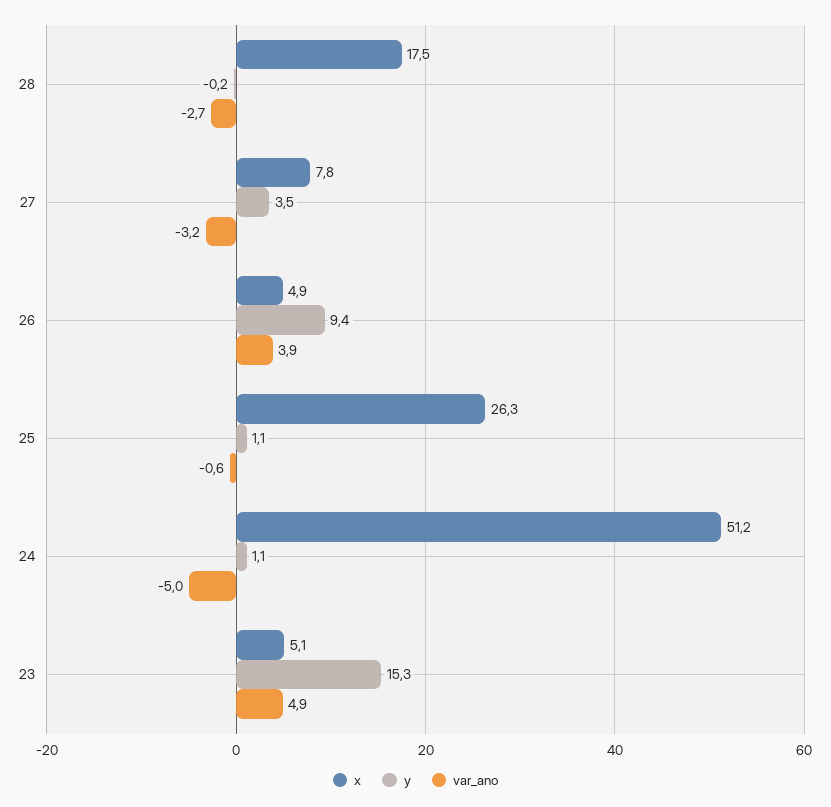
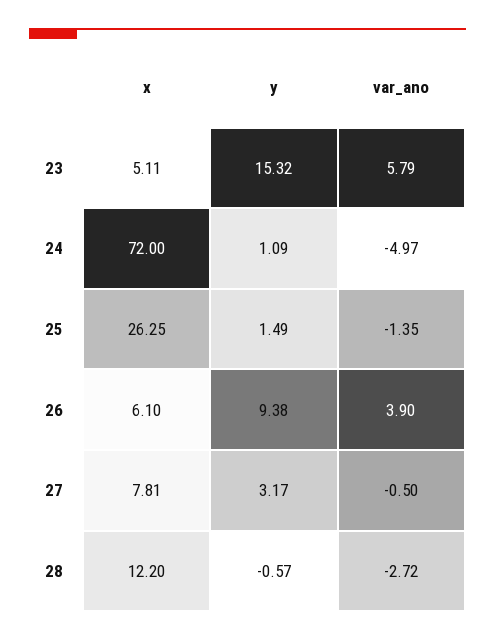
  {
    "x": {
-     "28": 17.5,
+     "28": 12.2,
      "27": 7.81,
-     "26": 4.9,
+     "26": 6.1,
      "25": 26.25,
-     "24": 51.2,
+     "24": 72,
      "23": 5.11
    },
    "y": {
-     "28": -0.2,
+     "28": -0.57,
-     "27": 3.5,
+     "27": 3.17,
      "26": 9.38,
-     "25": 1.1,
+     "25": 1.49,
      "24": 1.09,
      "23": 15.32
    },
    "var_ano": {
      "28": -2.72,
-     "27": -3.2,
+     "27": -0.5,
      "26": 3.9,
-     "25": -0.6,
+     "25": -1.35,
      "24": -4.97,
-     "23": 4.9
+     "23": 5.79
    }
  }

